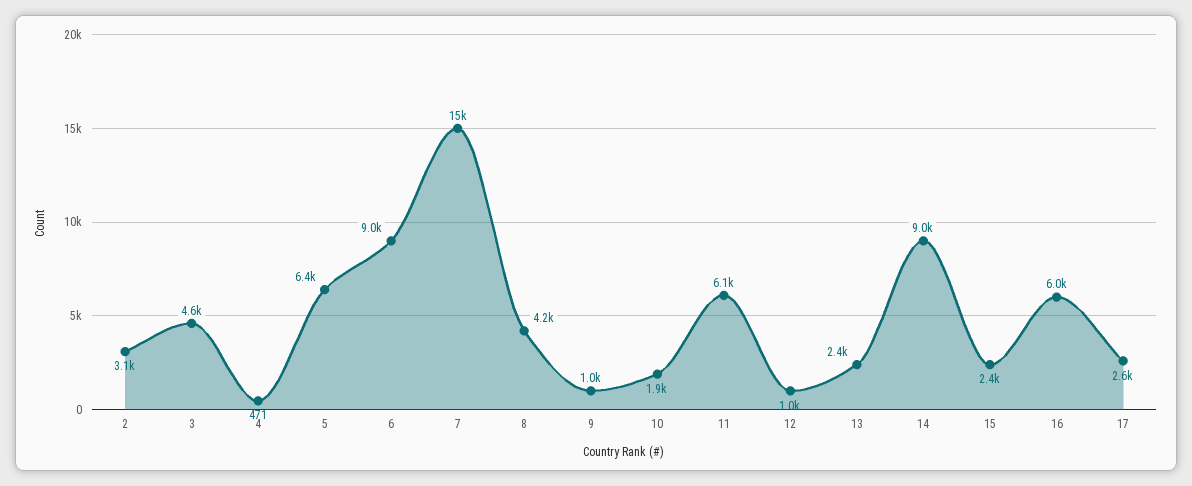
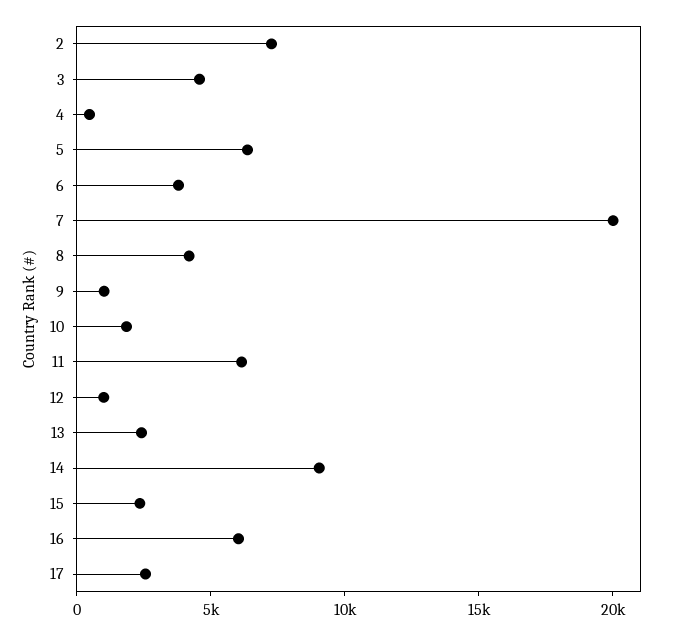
  {
-   "2": 3100,
+   "2": 7000,
    "3": 4600,
    "4": 471,
    "5": 6400,
-   "6": 9000,
+   "6": 4000,
-   "7": 15000,
+   "7": 20000,
    "8": 4200,
    "9": 1000,
    "10": 1900,
    "11": 6100,
    "12": 1000,
    "13": 2400,
    "14": 9000,
    "15": 2400,
    "16": 6000,
    "17": 2600
  }

